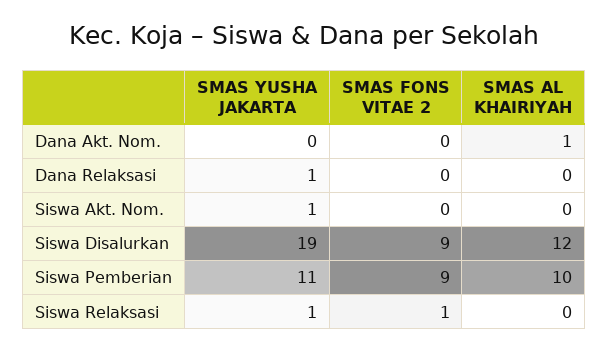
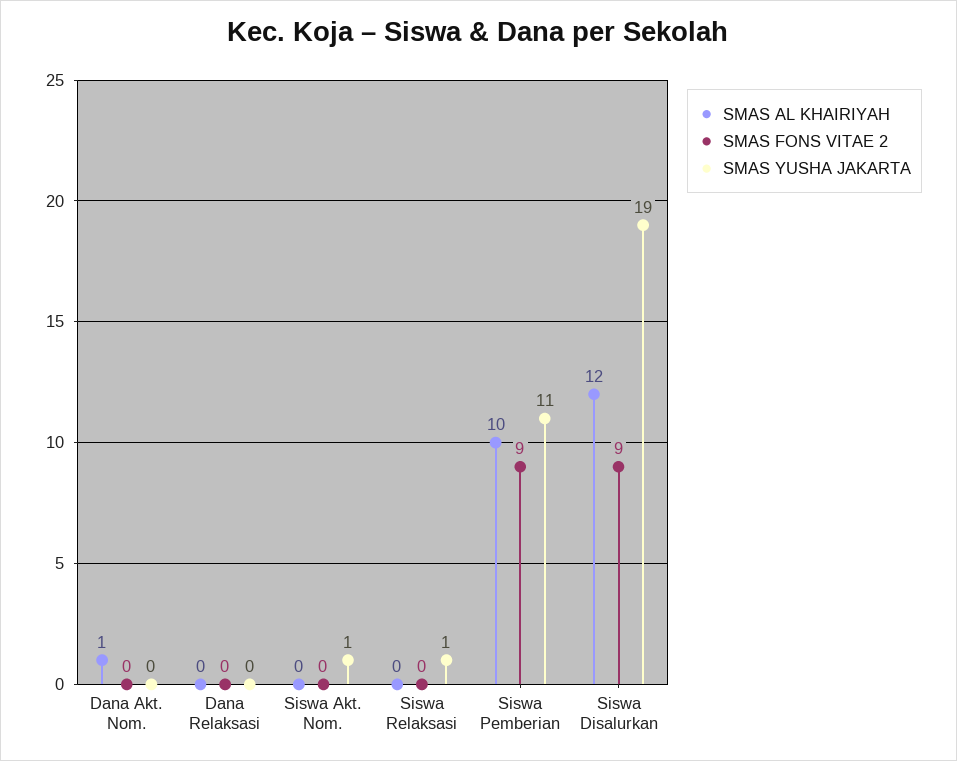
  {
    "SMAS YUSHA JAKARTA": {
      "Dana Akt. Nom.": 0,
-     "Dana Relaksasi": 1,
+     "Dana Relaksasi": 0,
      "Siswa Akt. Nom.": 1,
      "Siswa Disalurkan": 19,
      "Siswa Pemberian": 11,
      "Siswa Relaksasi": 1
    },
    "SMAS FONS VITAE 2": {
      "Dana Akt. Nom.": 0,
      "Dana Relaksasi": 0,
      "Siswa Akt. Nom.": 0,
      "Siswa Disalurkan": 9,
      "Siswa Pemberian": 9,
-     "Siswa Relaksasi": 1
+     "Siswa Relaksasi": 0
    },
    "SMAS AL KHAIRIYAH": {
      "Dana Akt. Nom.": 1,
      "Dana Relaksasi": 0,
      "Siswa Akt. Nom.": 0,
      "Siswa Disalurkan": 12,
      "Siswa Pemberian": 10,
      "Siswa Relaksasi": 0
    }
  }

